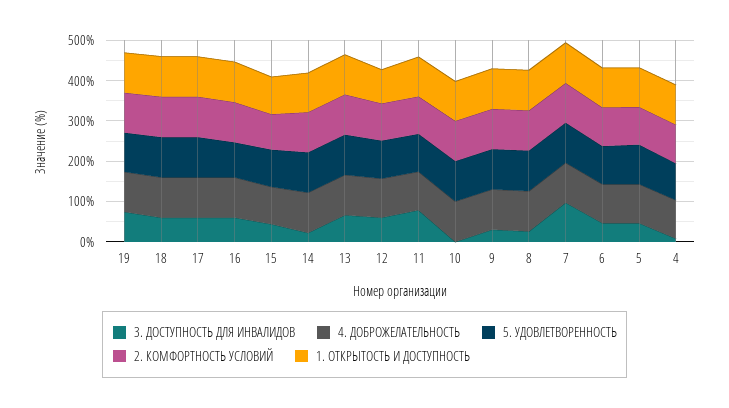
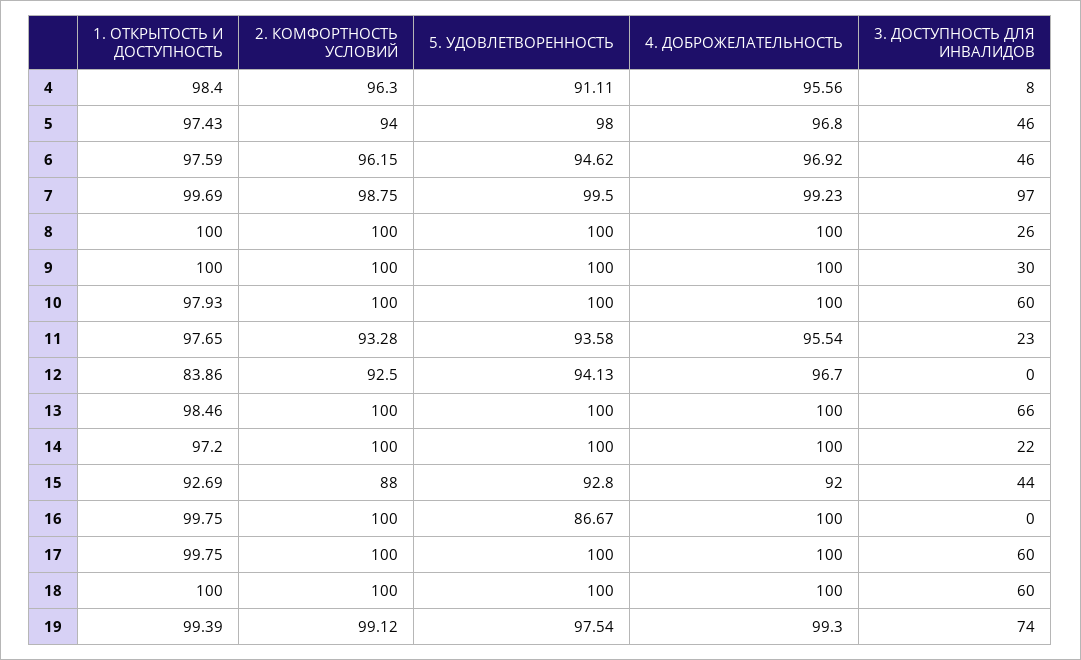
  {
    "3. ДОСТУПНОСТЬ ДЛЯ ИНВАЛИДОВ": {
      "19": 74,
      "18": 60,
      "17": 60,
-     "16": 60,
+     "16": 0,
      "15": 44,
      "14": 22,
      "13": 66,
-     "12": 60,
+     "12": 0,
-     "11": 80,
+     "11": 23,
-     "10": 0,
+     "10": 60,
      "9": 30,
      "8": 26,
      "7": 97,
      "6": 46,
      "5": 46,
      "4": 8
    },
    "4. ДОБРОЖЕЛАТЕЛЬНОСТЬ": {
      "19": 99.3,
      "18": 100,
      "17": 100,
      "16": 100,
      "15": 92,
      "14": 100,
      "13": 100,
      "12": 96.7,
      "11": 95.54,
      "10": 100,
      "9": 100,
      "8": 100,
      "7": 99.23,
      "6": 96.92,
      "5": 96.8,
      "4": 95.56
    },
    "5. УДОВЛЕТВОРЕННОСТЬ": {
      "19": 97.54,
      "18": 100,
      "17": 100,
      "16": 86.67,
      "15": 92.8,
      "14": 100,
      "13": 100,
      "12": 94.13,
      "11": 93.58,
      "10": 100,
      "9": 100,
      "8": 100,
      "7": 99.5,
      "6": 94.62,
      "5": 98,
      "4": 91.11
    },
    "2. КОМФОРТНОСТЬ УСЛОВИЙ": {
      "19": 99.12,
      "18": 100,
      "17": 100,
      "16": 100,
      "15": 88,
      "14": 100,
      "13": 100,
      "12": 92.5,
      "11": 93.28,
      "10": 100,
      "9": 100,
      "8": 100,
      "7": 98.75,
      "6": 96.15,
      "5": 94,
      "4": 96.3
    },
    "1. ОТКРЫТОСТЬ И ДОСТУПНОСТЬ": {
      "19": 99.39,
      "18": 100,
      "17": 99.75,
      "16": 99.75,
      "15": 92.69,
      "14": 97.2,
      "13": 98.46,
      "12": 83.86,
      "11": 97.65,
      "10": 97.93,
      "9": 100,
      "8": 100,
      "7": 99.69,
      "6": 97.59,
      "5": 97.43,
      "4": 98.4
    }
  }

